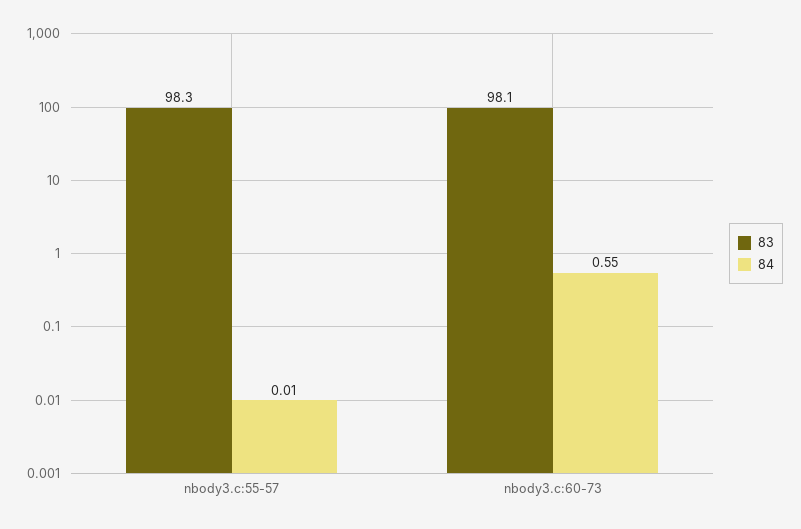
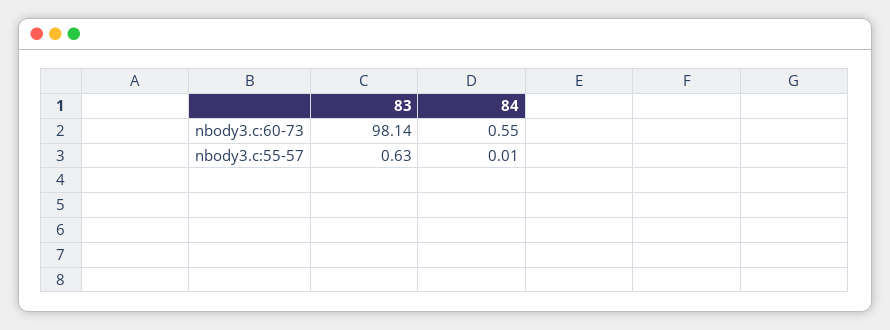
  {
    "83": {
-     "nbody3.c:55-57": 98.3,
+     "nbody3.c:55-57": 0.63,
-     "nbody3.c:60-73": 98.1
+     "nbody3.c:60-73": 98.14
    },
    "84": {
      "nbody3.c:55-57": 0.01,
      "nbody3.c:60-73": 0.55
    }
  }

